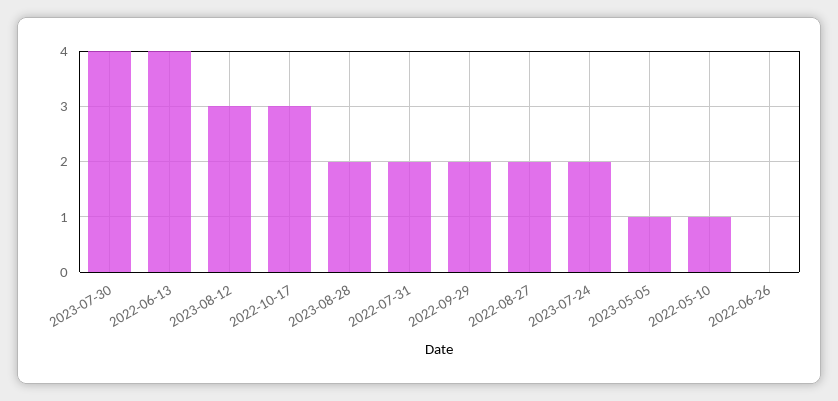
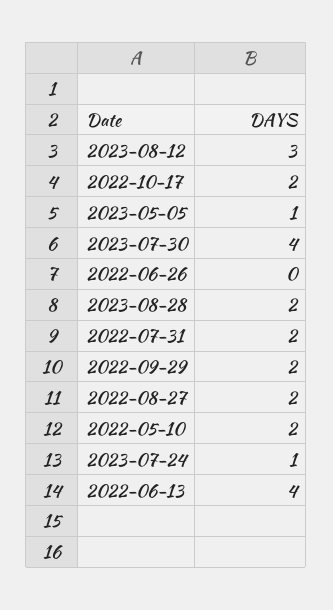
  {
    "2023-07-30": 4,
    "2022-06-13": 4,
    "2023-08-12": 3,
-   "2022-10-17": 3,
+   "2022-10-17": 2,
    "2023-08-28": 2,
    "2022-07-31": 2,
    "2022-09-29": 2,
    "2022-08-27": 2,
-   "2023-07-24": 2,
+   "2023-07-24": 1,
    "2023-05-05": 1,
-   "2022-05-10": 1,
+   "2022-05-10": 2,
    "2022-06-26": 0
  }

